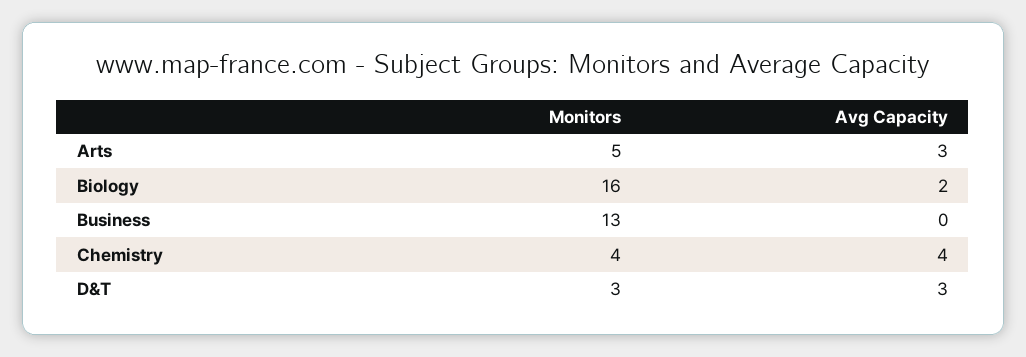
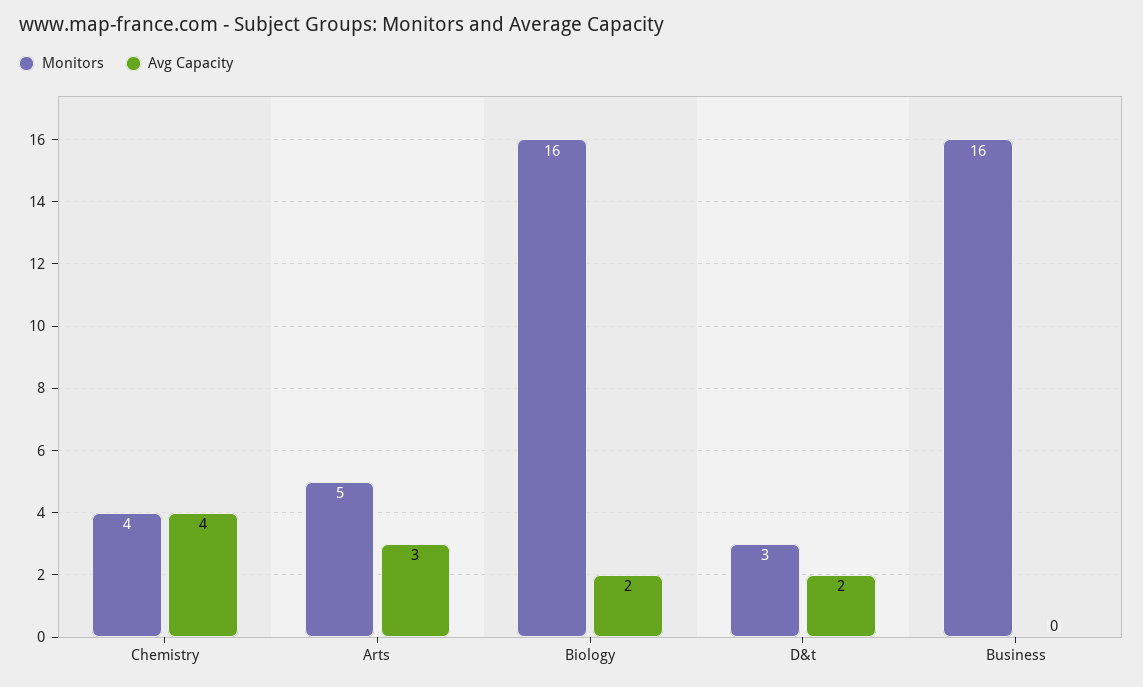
  {
    "Monitors": {
      "Arts": 5,
      "Biology": 16,
-     "Business": 13,
+     "Business": 16,
      "Chemistry": 4,
      "D&T": 3
    },
    "Avg Capacity": {
      "Arts": 3,
      "Biology": 2,
      "Business": 0,
      "Chemistry": 4,
-     "D&T": 3
+     "D&T": 2
    }
  }

